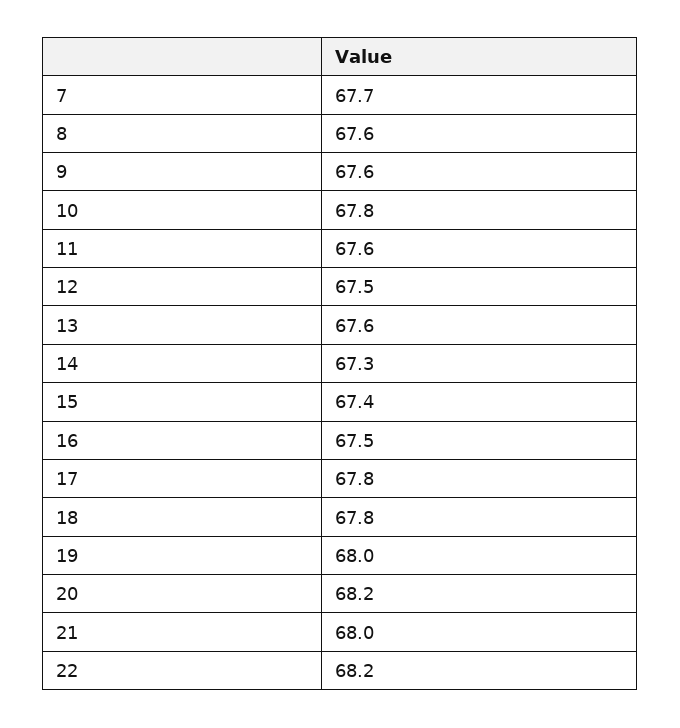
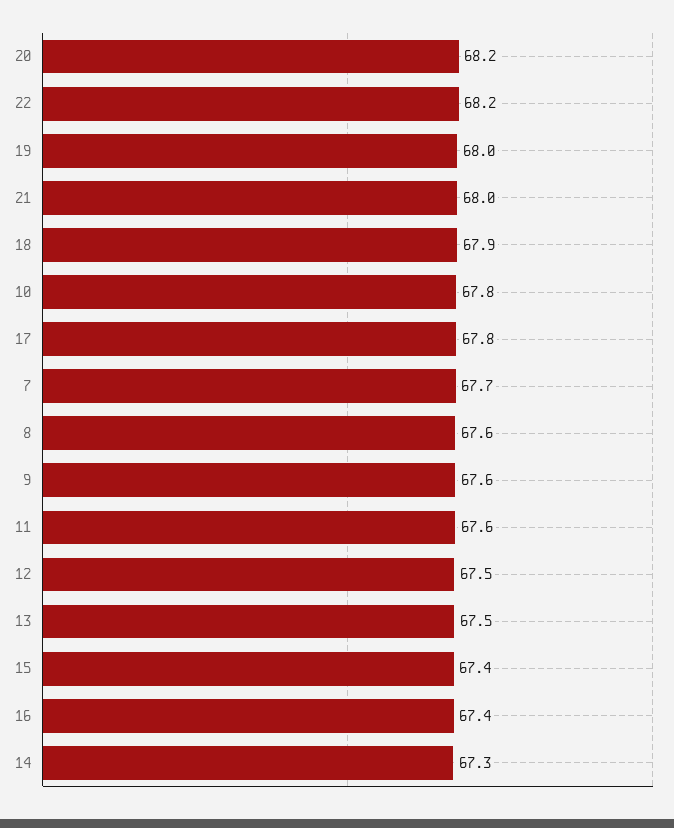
  {
    "7": 67.7,
    "8": 67.6,
    "9": 67.6,
    "10": 67.8,
    "11": 67.6,
    "12": 67.5,
-   "13": 67.6,
+   "13": 67.5,
    "14": 67.3,
    "15": 67.4,
-   "16": 67.5,
+   "16": 67.4,
    "17": 67.8,
-   "18": 67.8,
+   "18": 67.9,
    "19": 68,
    "20": 68.2,
    "21": 68,
    "22": 68.2
  }

